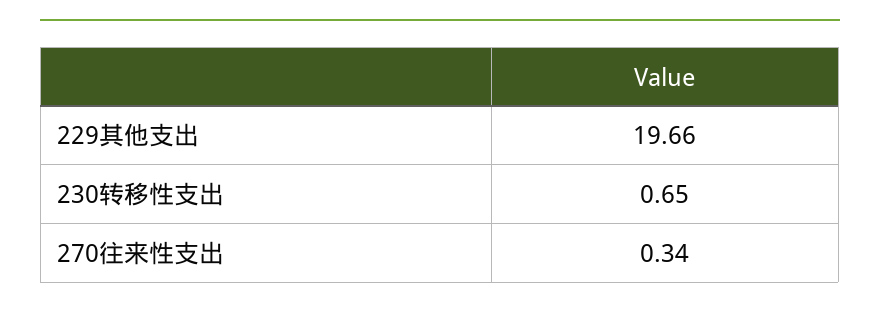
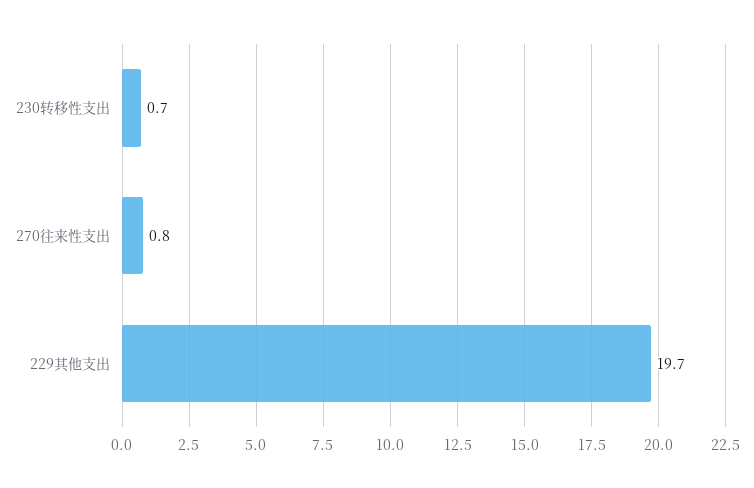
  {
    "229其他支出": 19.66,
    "230转移性支出": 0.65,
-   "270往来性支出": 0.34
+   "270往来性支出": 0.8
  }

